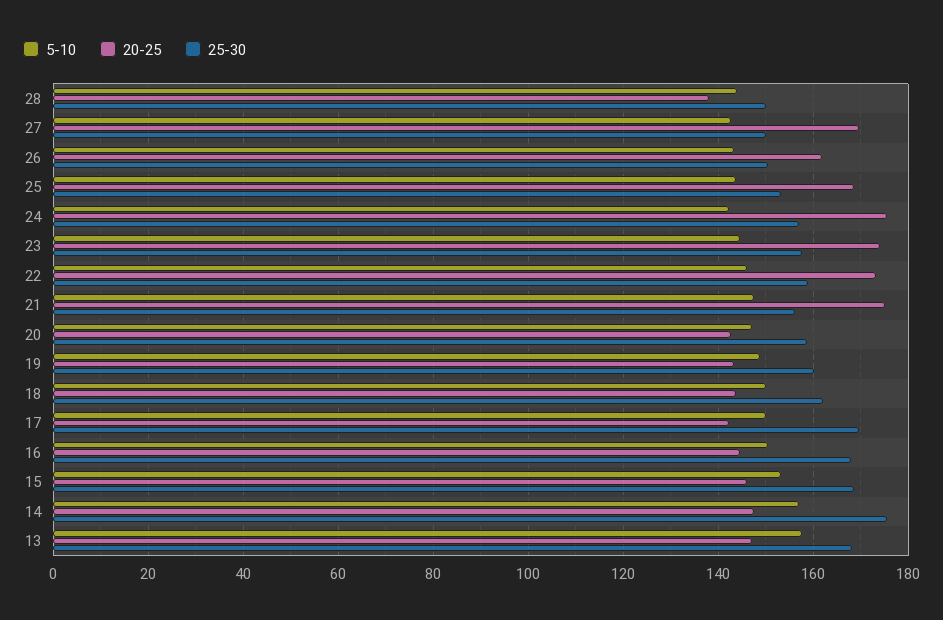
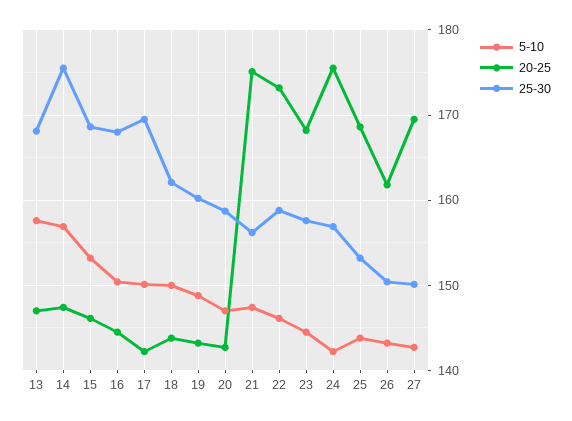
  {
    "5-10": {
-     "28": 144,
      "27": 143,
      "26": 143,
      "25": 144,
      "24": 142,
      "23": 145,
      "22": 146,
      "21": 147,
      "20": 147,
      "19": 149,
      "18": 150,
      "17": 150,
      "16": 150,
      "15": 153,
      "14": 157,
      "13": 158
    },
    "20-25": {
-     "28": 138,
      "27": 170,
      "26": 162,
      "25": 169,
      "24": 176,
-     "23": 174,
+     "23": 168,
      "22": 173,
      "21": 175,
      "20": 143,
      "19": 143,
      "18": 144,
      "17": 142,
      "16": 145,
      "15": 146,
      "14": 147,
      "13": 147
    },
    "25-30": {
-     "28": 150,
      "27": 150,
      "26": 150,
      "25": 153,
      "24": 157,
      "23": 158,
      "22": 159,
      "21": 156,
      "20": 159,
      "19": 160,
      "18": 162,
      "17": 170,
      "16": 168,
      "15": 169,
      "14": 176,
      "13": 168
    }
  }

